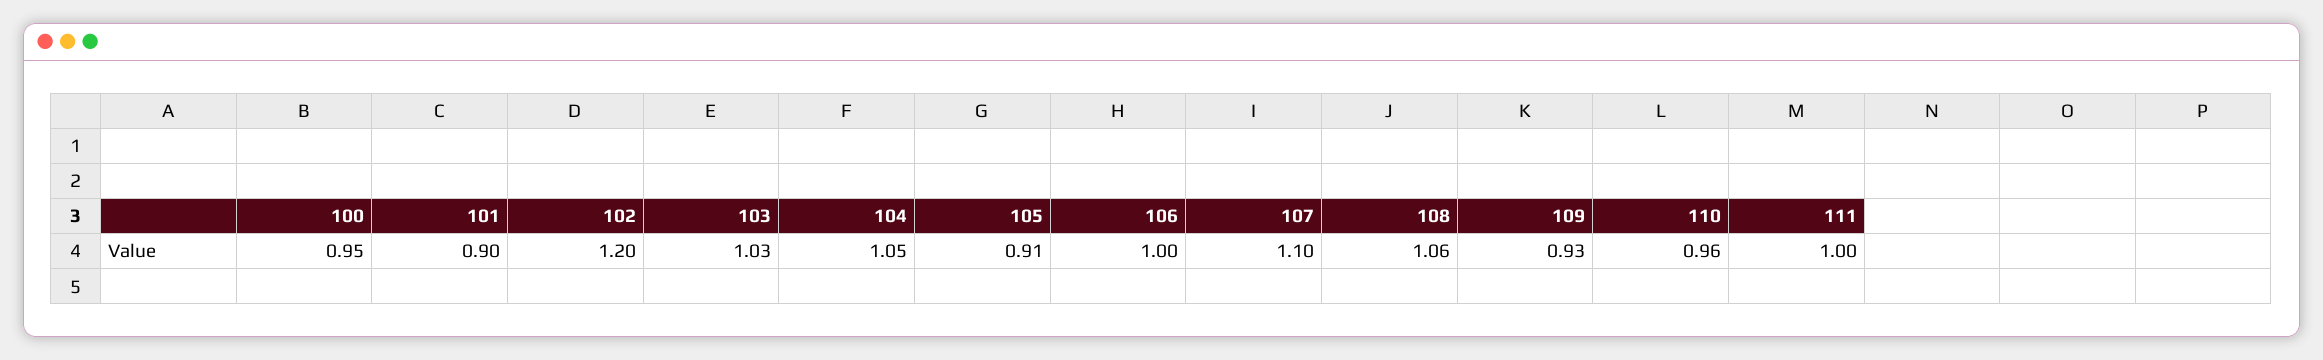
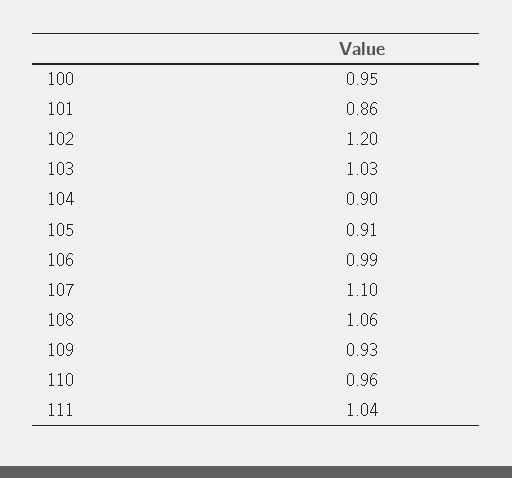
  {
    "100": 0.95,
-   "101": 0.9,
+   "101": 0.86,
    "102": 1.2,
    "103": 1.03,
-   "104": 1.05,
+   "104": 0.9,
    "105": 0.91,
-   "106": 1,
+   "106": 0.99,
    "107": 1.1,
    "108": 1.06,
    "109": 0.93,
    "110": 0.96,
-   "111": 1
+   "111": 1.04
  }

